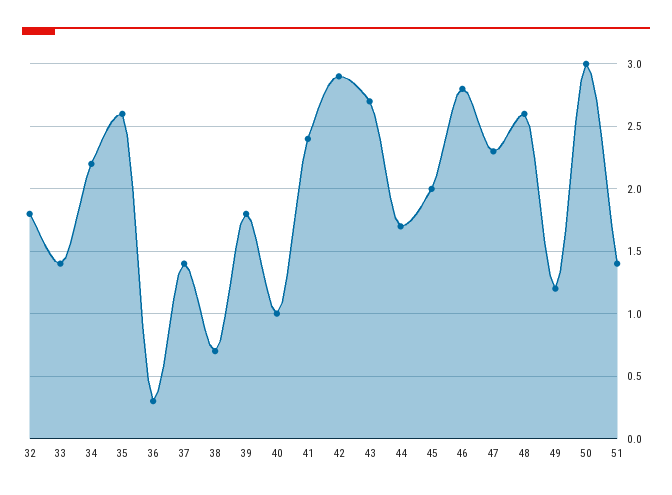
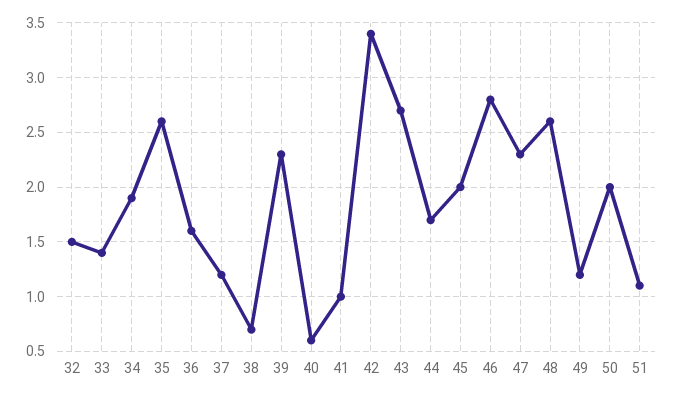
  {
-   "32": 1.8,
+   "32": 1.5,
    "33": 1.4,
-   "34": 2.2,
+   "34": 1.9,
    "35": 2.6,
-   "36": 0.3,
+   "36": 1.6,
-   "37": 1.4,
+   "37": 1.2,
    "38": 0.7,
-   "39": 1.8,
+   "39": 2.3,
-   "40": 1,
+   "40": 0.6,
-   "41": 2.4,
+   "41": 1,
-   "42": 2.9,
+   "42": 3.4,
    "43": 2.7,
    "44": 1.7,
    "45": 2,
    "46": 2.8,
    "47": 2.3,
    "48": 2.6,
    "49": 1.2,
-   "50": 3,
+   "50": 2,
-   "51": 1.4
+   "51": 1.1
  }

